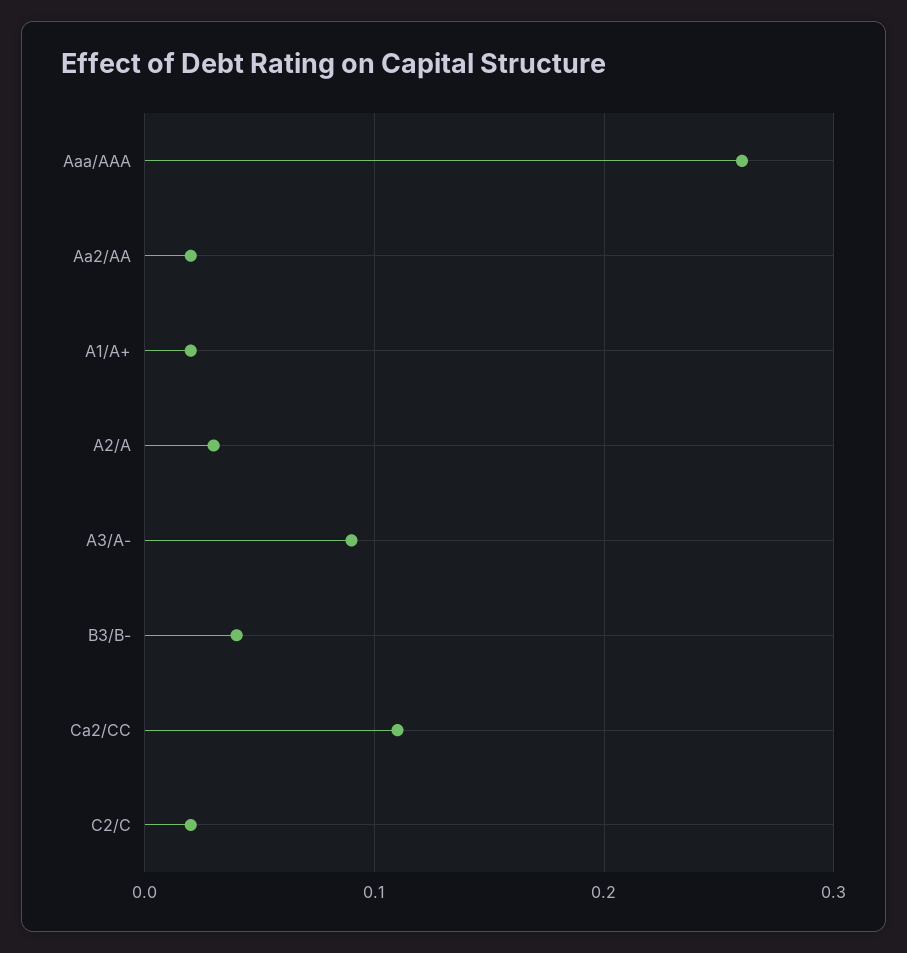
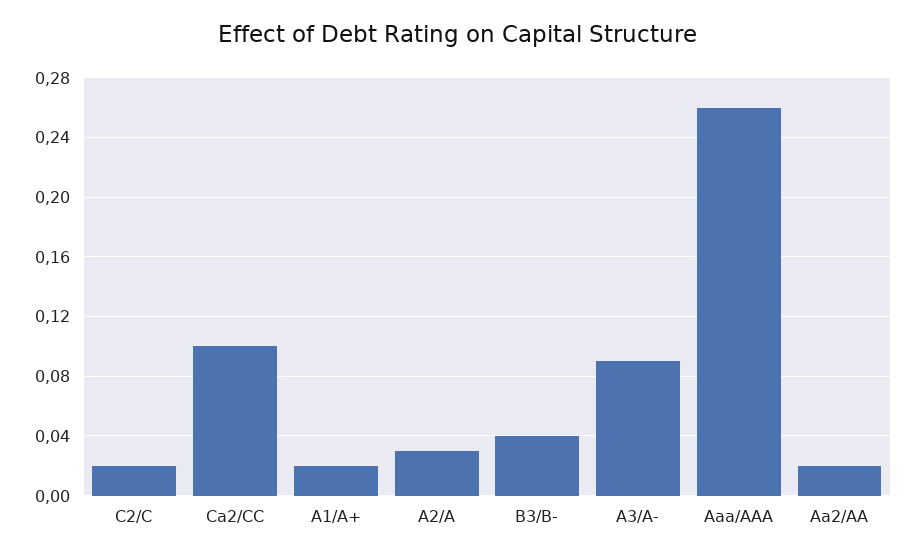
  {
    "Aaa/AAA": 0.26,
    "Aa2/AA": 0.02,
    "A1/A+": 0.02,
    "A2/A": 0.03,
    "A3/A-": 0.09,
    "B3/B-": 0.04,
-   "Ca2/CC": 0.11,
+   "Ca2/CC": 0.1,
    "C2/C": 0.02
  }

